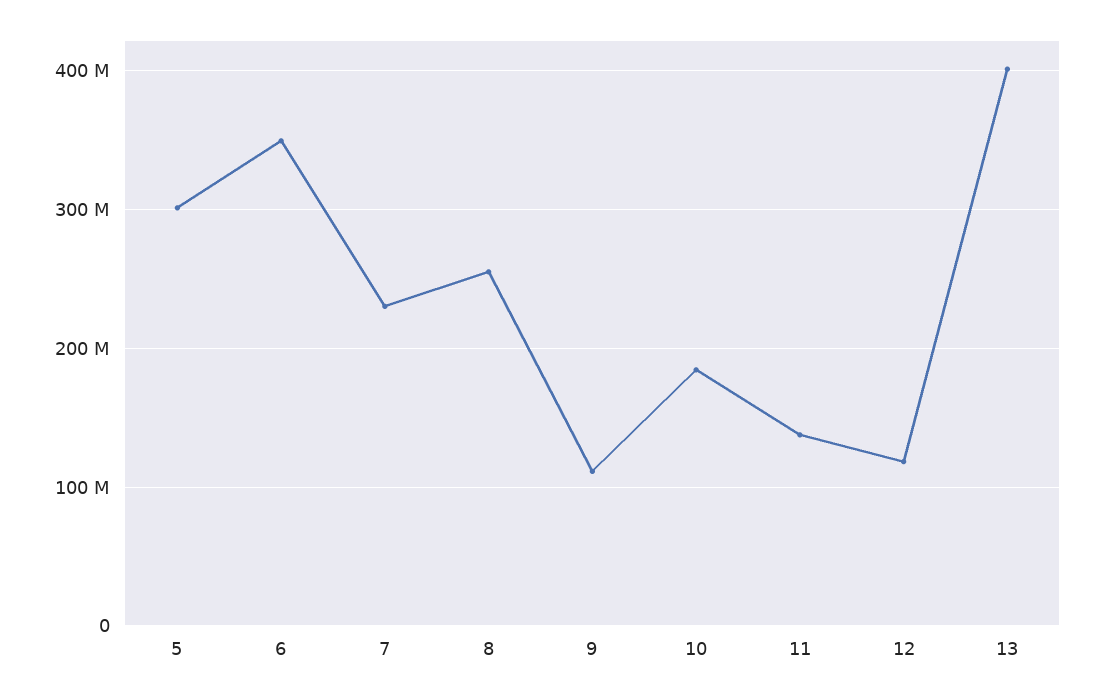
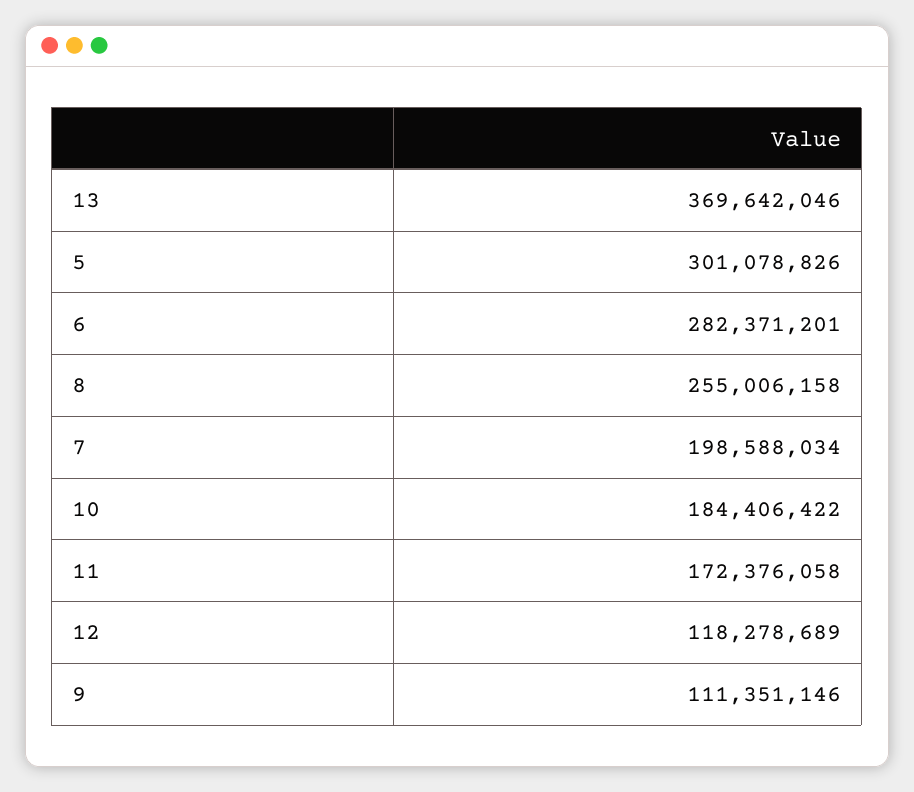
  {
    "5": 301078826,
-   "6": 350000000,
+   "6": 282371201,
-   "7": 230000000,
+   "7": 198588034,
    "8": 255006158,
    "9": 111351146,
    "10": 184406422,
-   "11": 140000000,
+   "11": 172376058,
    "12": 118278689,
-   "13": 400000000
+   "13": 369642046
  }

